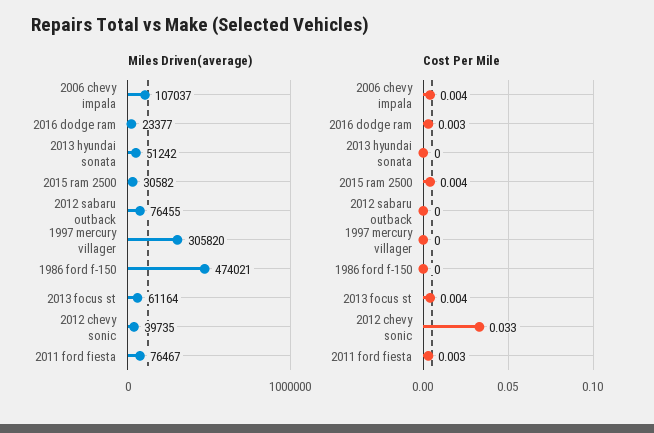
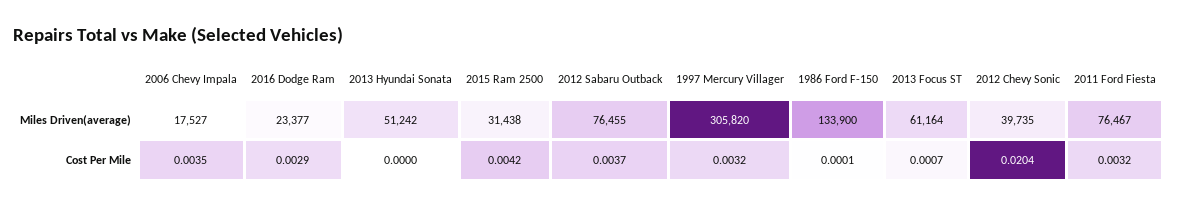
  {
    "Miles Driven(average)": {
-     "2006 chevy impala": 107037,
+     "2006 chevy impala": 17527,
      "2016 dodge ram": 23377,
      "2013 hyundai sonata": 51242,
-     "2015 ram 2500": 30582,
+     "2015 ram 2500": 31438,
      "2012 sabaru outback": 76455,
      "1997 mercury villager": 305820,
-     "1986 ford f-150": 474021,
+     "1986 ford f-150": 133900,
      "2013 focus st": 61164,
      "2012 chevy sonic": 39735,
      "2011 ford fiesta": 76467
    },
    "Cost Per Mile": {
      "2006 chevy impala": 0.0035,
      "2016 dodge ram": 0.0029,
      "2013 hyundai sonata": 0,
      "2015 ram 2500": 0.0042,
-     "2012 sabaru outback": 0,
+     "2012 sabaru outback": 0.0037,
-     "1997 mercury villager": 0,
+     "1997 mercury villager": 0.0032,
      "1986 ford f-150": 0.0001,
-     "2013 focus st": 0.004,
+     "2013 focus st": 0.0007,
-     "2012 chevy sonic": 0.033,
+     "2012 chevy sonic": 0.0204,
      "2011 ford fiesta": 0.0032
    }
  }

